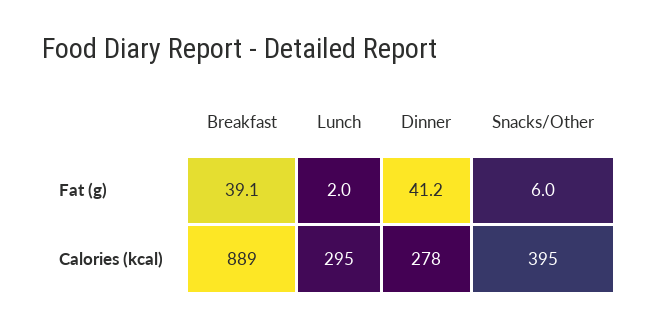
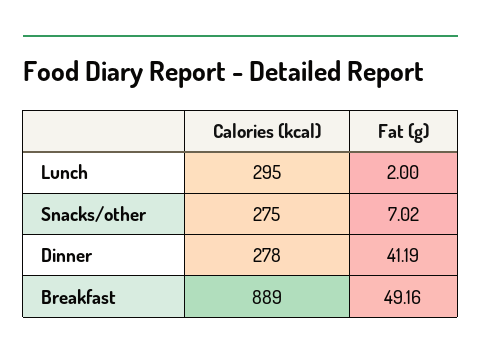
  {
    "Breakfast": {
-     "Fat (g)": 39.1,
+     "Fat (g)": 49.16,
      "Calories (kcal)": 889
    },
    "Lunch": {
      "Fat (g)": 2,
      "Calories (kcal)": 295
    },
    "Dinner": {
      "Fat (g)": 41.19,
      "Calories (kcal)": 278
    },
    "Snacks/Other": {
-     "Fat (g)": 6,
+     "Fat (g)": 7.02,
-     "Calories (kcal)": 395
+     "Calories (kcal)": 275
    }
  }

